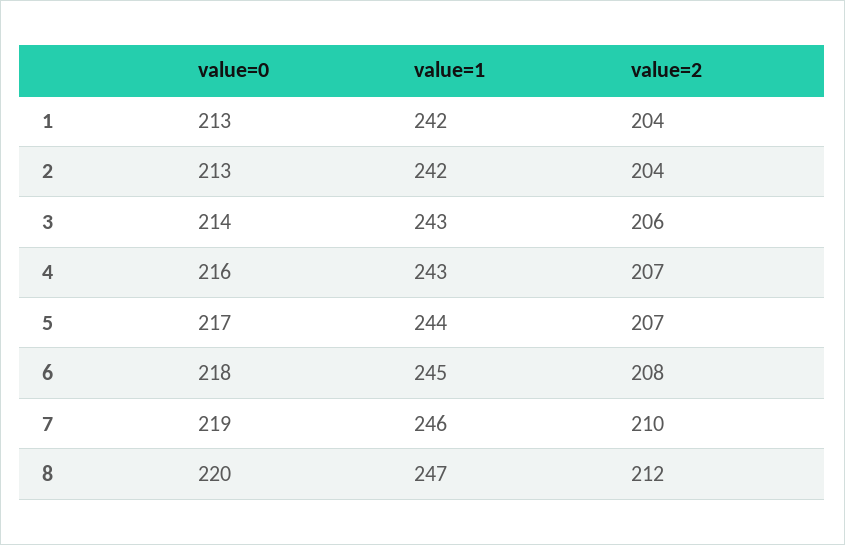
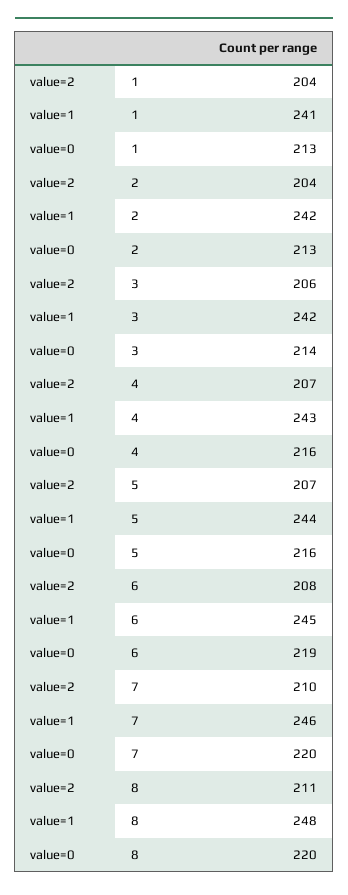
  {
    "value=0": {
      "1": 213,
      "2": 213,
      "3": 214,
      "4": 216,
-     "5": 217,
+     "5": 216,
-     "6": 218,
+     "6": 219,
-     "7": 219,
+     "7": 220,
      "8": 220
    },
    "value=1": {
-     "1": 242,
+     "1": 241,
      "2": 242,
-     "3": 243,
+     "3": 242,
      "4": 243,
      "5": 244,
      "6": 245,
      "7": 246,
-     "8": 247
+     "8": 248
    },
    "value=2": {
      "1": 204,
      "2": 204,
      "3": 206,
      "4": 207,
      "5": 207,
      "6": 208,
      "7": 210,
-     "8": 212
+     "8": 211
    }
  }

